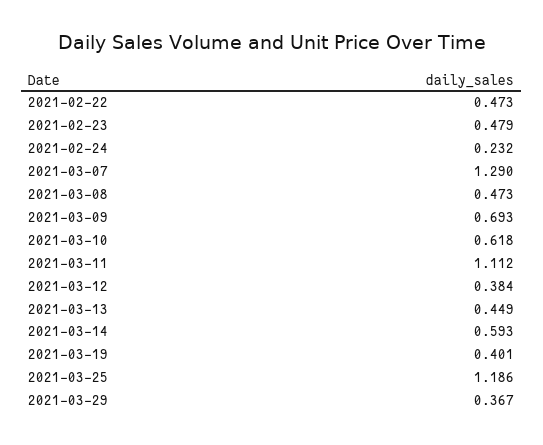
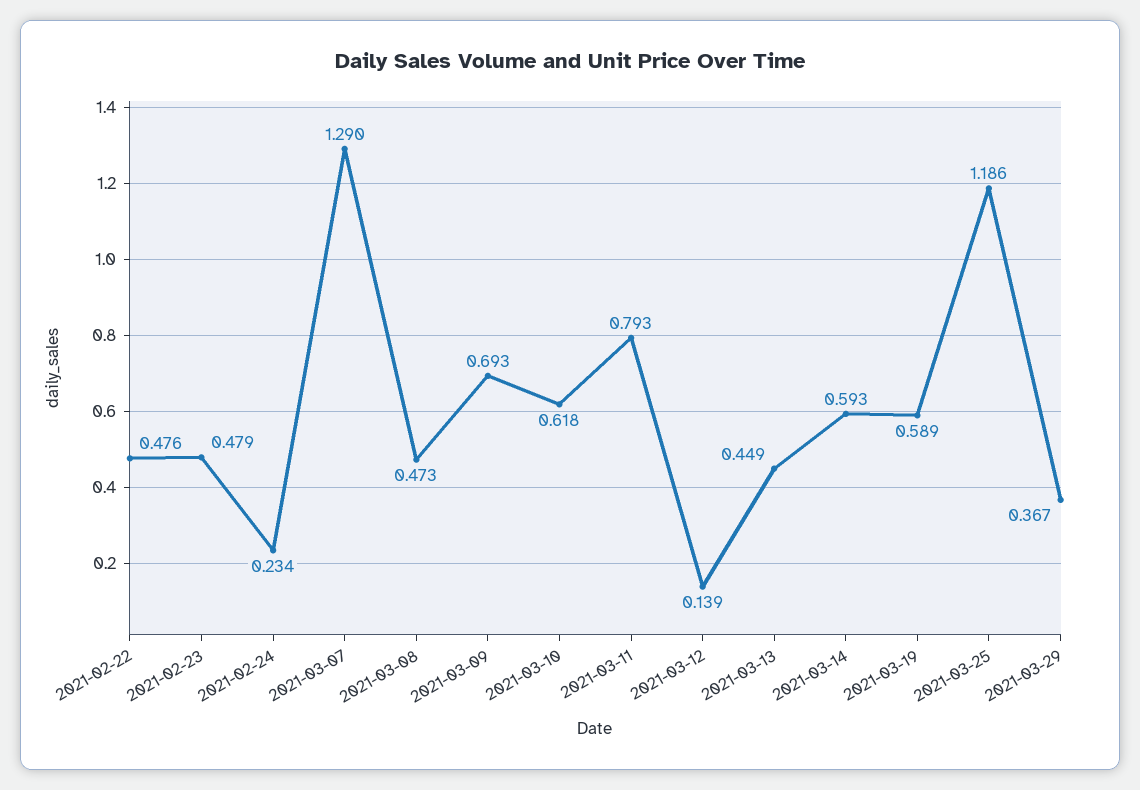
  {
-   "2021-02-22": 0.473,
+   "2021-02-22": 0.476,
    "2021-02-23": 0.479,
-   "2021-02-24": 0.232,
+   "2021-02-24": 0.234,
    "2021-03-07": 1.29,
    "2021-03-08": 0.473,
    "2021-03-09": 0.693,
    "2021-03-10": 0.618,
-   "2021-03-11": 1.112,
+   "2021-03-11": 0.793,
-   "2021-03-12": 0.384,
+   "2021-03-12": 0.139,
    "2021-03-13": 0.449,
    "2021-03-14": 0.593,
-   "2021-03-19": 0.401,
+   "2021-03-19": 0.589,
    "2021-03-25": 1.186,
    "2021-03-29": 0.367
  }

